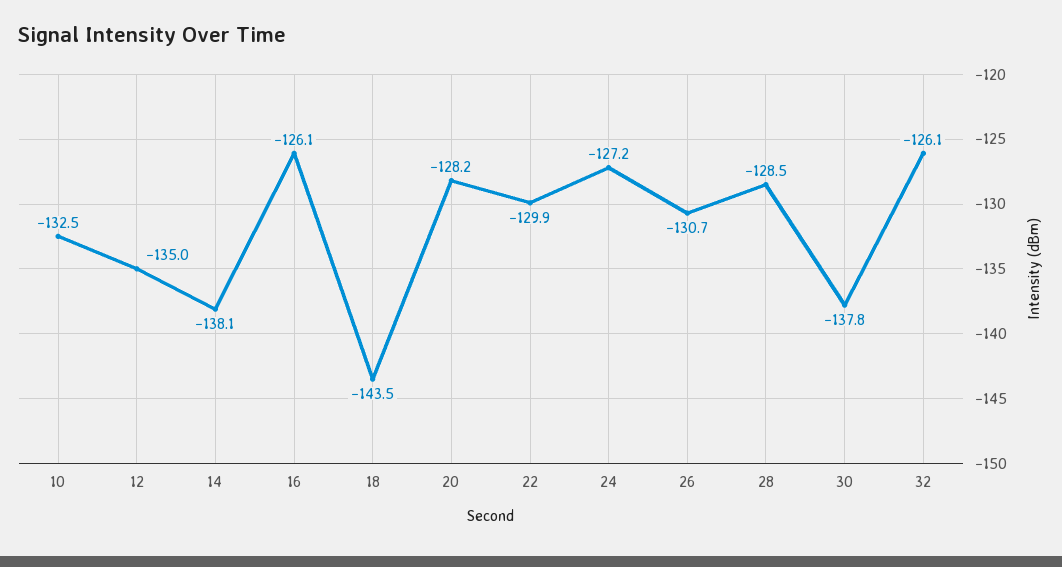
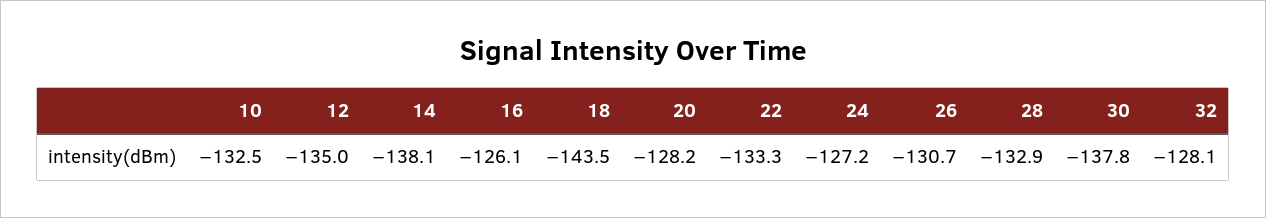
  {
    "10": -132.5,
    "12": -135,
    "14": -138.1,
    "16": -126.1,
    "18": -143.5,
    "20": -128.2,
-   "22": -129.9,
+   "22": -133.3,
    "24": -127.2,
    "26": -130.7,
-   "28": -128.5,
+   "28": -132.9,
    "30": -137.8,
-   "32": -126.1
+   "32": -128.1
  }

